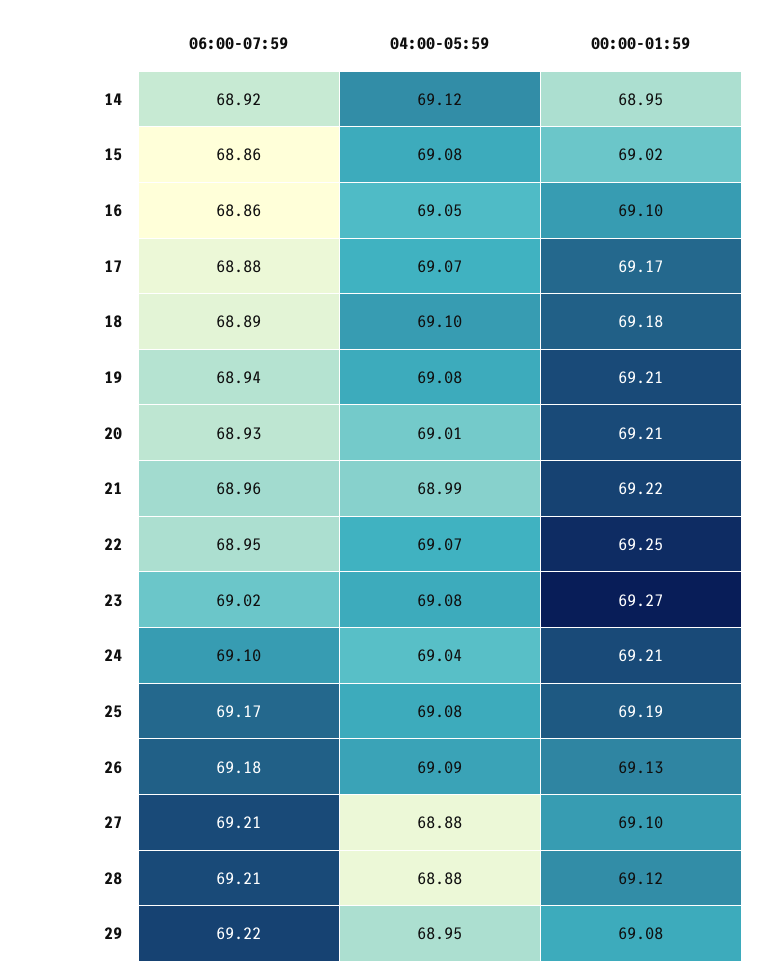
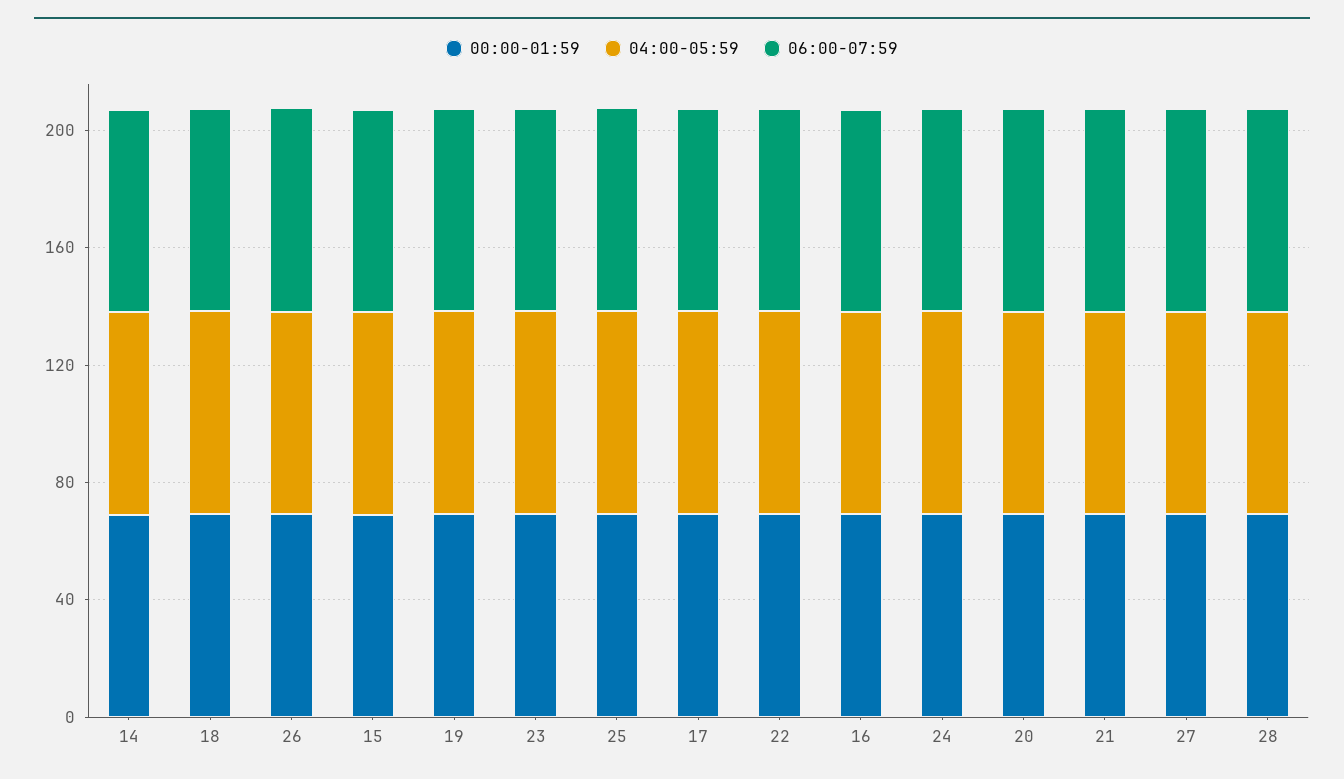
  {
    "06:00-07:59": {
      "14": 68.92,
      "15": 68.86,
      "16": 68.86,
      "17": 68.88,
      "18": 68.89,
      "19": 68.94,
      "20": 68.93,
      "21": 68.96,
      "22": 68.95,
      "23": 69.02,
      "24": 69.1,
      "25": 69.17,
      "26": 69.18,
      "27": 69.21,
-     "28": 69.21,
+     "28": 69.21
-     "29": 69.22
    },
    "04:00-05:59": {
      "14": 69.12,
      "15": 69.08,
      "16": 69.05,
      "17": 69.07,
      "18": 69.1,
      "19": 69.08,
      "20": 69.01,
      "21": 68.99,
      "22": 69.07,
      "23": 69.08,
      "24": 69.04,
      "25": 69.08,
      "26": 69.09,
      "27": 68.88,
-     "28": 68.88,
+     "28": 68.88
-     "29": 68.95
    },
    "00:00-01:59": {
      "14": 68.95,
      "15": 69.02,
      "16": 69.1,
      "17": 69.17,
      "18": 69.18,
      "19": 69.21,
      "20": 69.21,
      "21": 69.22,
      "22": 69.25,
      "23": 69.27,
      "24": 69.21,
      "25": 69.19,
      "26": 69.13,
      "27": 69.1,
-     "28": 69.12,
+     "28": 69.12
-     "29": 69.08
    }
  }

